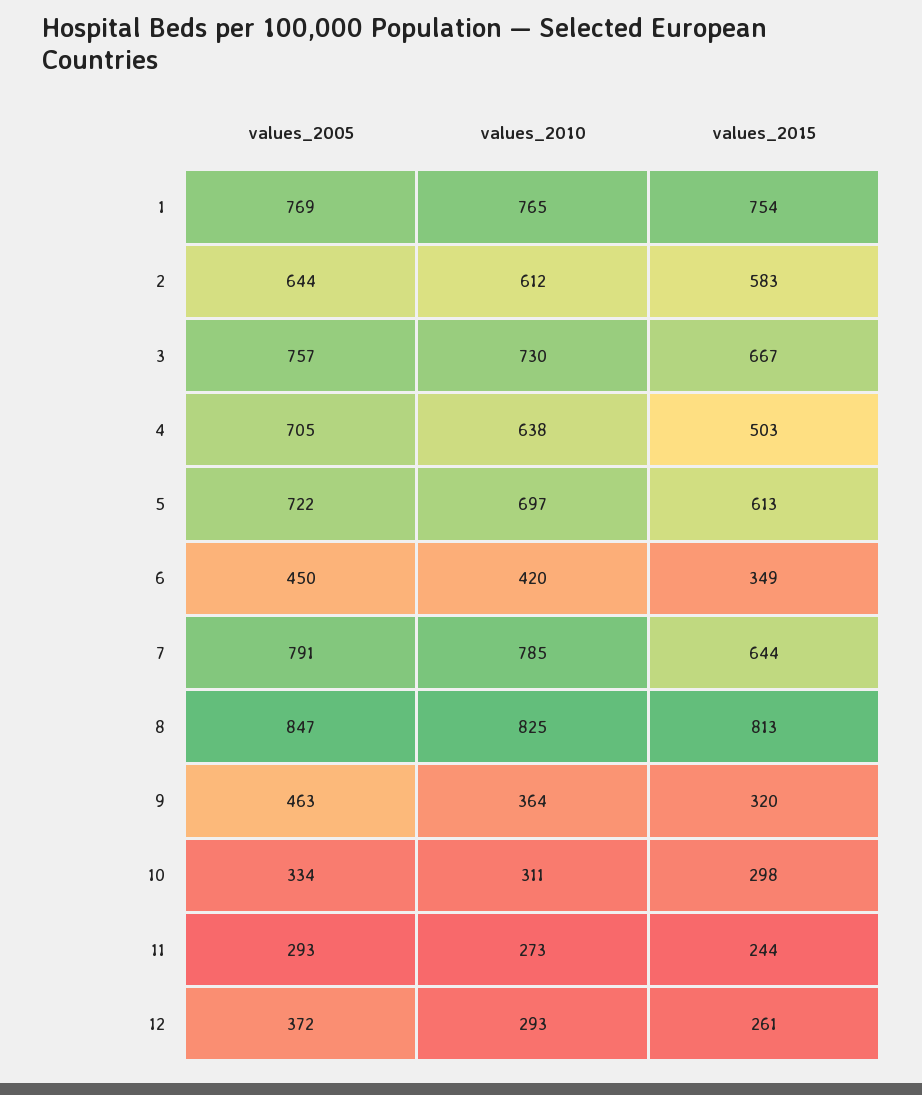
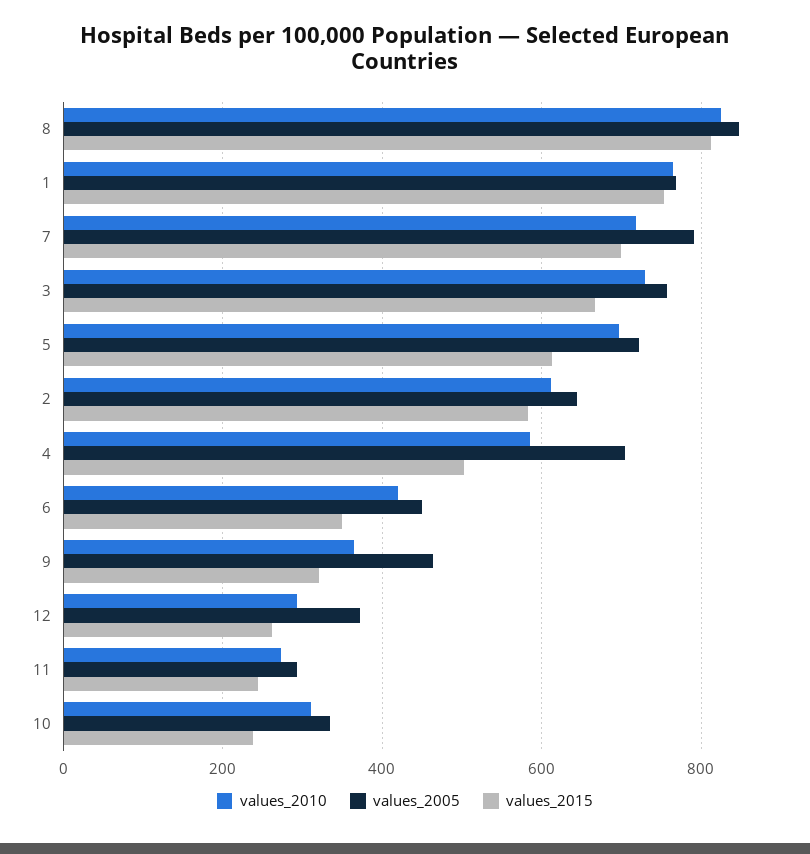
  {
    "values_2005": {
      "1": 769,
      "2": 644,
      "3": 757,
      "4": 705,
      "5": 722,
      "6": 450,
      "7": 791,
      "8": 847,
      "9": 463,
      "10": 334,
      "11": 293,
      "12": 372
    },
    "values_2010": {
      "1": 765,
      "2": 612,
      "3": 730,
-     "4": 638,
+     "4": 580,
      "5": 697,
      "6": 420,
-     "7": 785,
+     "7": 720,
      "8": 825,
      "9": 364,
      "10": 311,
      "11": 273,
      "12": 293
    },
    "values_2015": {
      "1": 754,
      "2": 583,
      "3": 667,
      "4": 503,
      "5": 613,
      "6": 349,
-     "7": 644,
+     "7": 700,
      "8": 813,
      "9": 320,
-     "10": 298,
+     "10": 240,
      "11": 244,
      "12": 261
    }
  }

